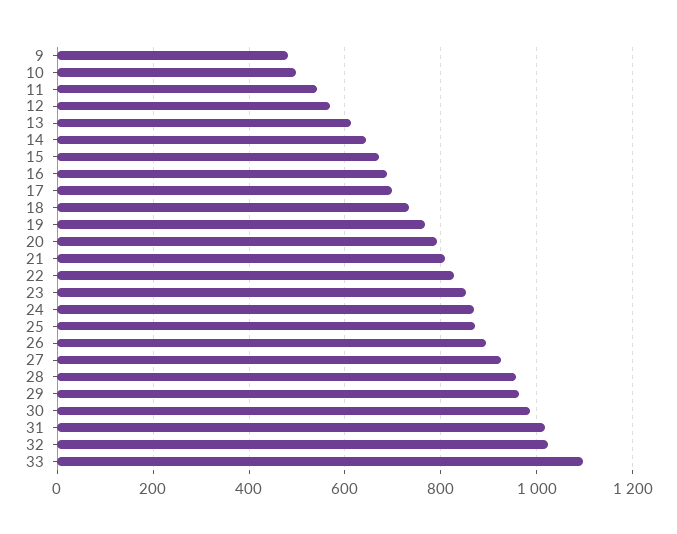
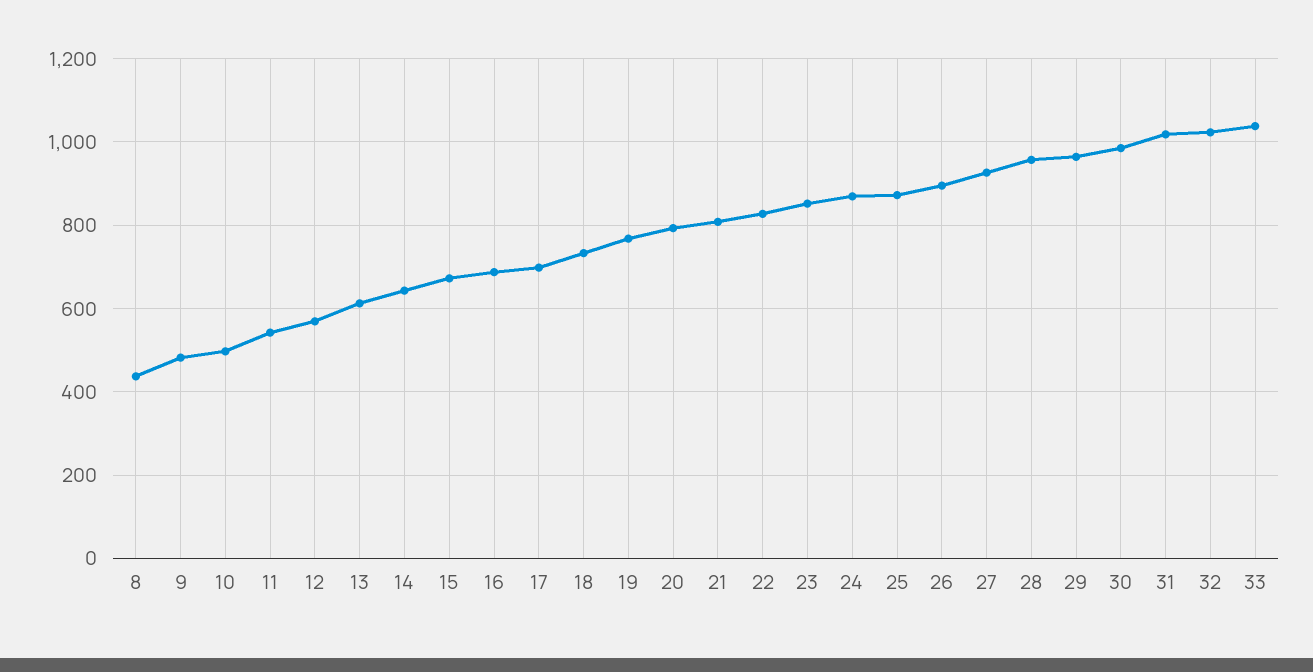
  {
    "9": 480,
    "10": 500,
    "11": 540,
    "12": 560,
    "13": 620,
    "14": 640,
    "15": 680,
    "16": 680,
    "17": 700,
    "18": 740,
    "19": 760,
    "20": 800,
    "21": 800,
    "22": 820,
    "23": 860,
    "24": 860,
    "25": 880,
    "26": 900,
    "27": 920,
    "28": 960,
    "29": 960,
    "30": 980,
    "31": 1020,
    "32": 1020,
-   "33": 1100
+   "33": 1040,
+   "8": 440
  }

